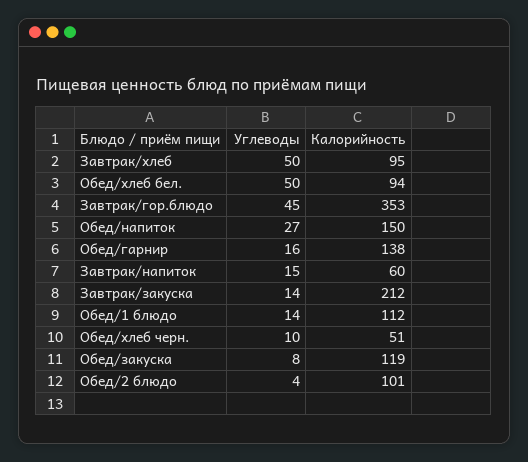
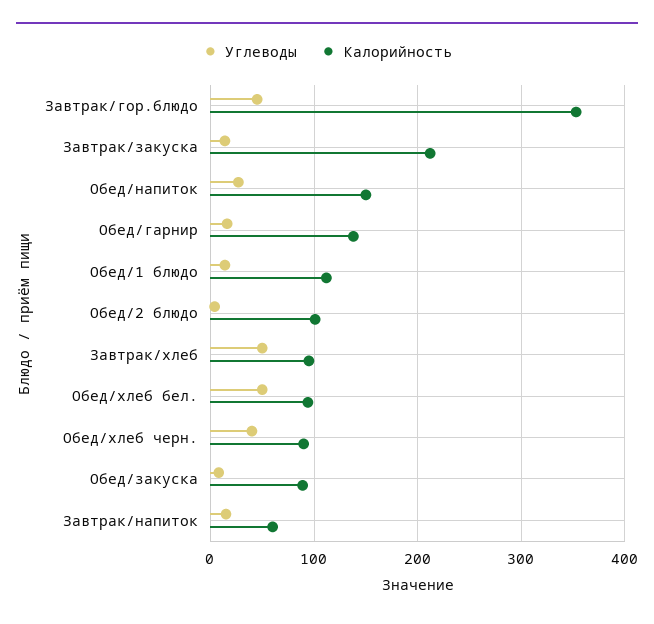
  {
    "Углеводы": {
      "Завтрак/хлеб": 50,
      "Обед/хлеб бел.": 50,
      "Завтрак/гор.блюдо": 45,
      "Обед/напиток": 27,
      "Обед/гарнир": 16,
      "Завтрак/напиток": 15,
      "Завтрак/закуска": 14,
      "Обед/1 блюдо": 14,
-     "Обед/хлеб черн.": 10,
+     "Обед/хлеб черн.": 40,
      "Обед/закуска": 8,
      "Обед/2 блюдо": 4
    },
    "Калорийность": {
      "Завтрак/хлеб": 95,
      "Обед/хлеб бел.": 94,
      "Завтрак/гор.блюдо": 353,
      "Обед/напиток": 150,
      "Обед/гарнир": 138,
      "Завтрак/напиток": 60,
      "Завтрак/закуска": 212,
      "Обед/1 блюдо": 112,
-     "Обед/хлеб черн.": 51,
+     "Обед/хлеб черн.": 90,
-     "Обед/закуска": 119,
+     "Обед/закуска": 90,
      "Обед/2 блюдо": 101
    }
  }

